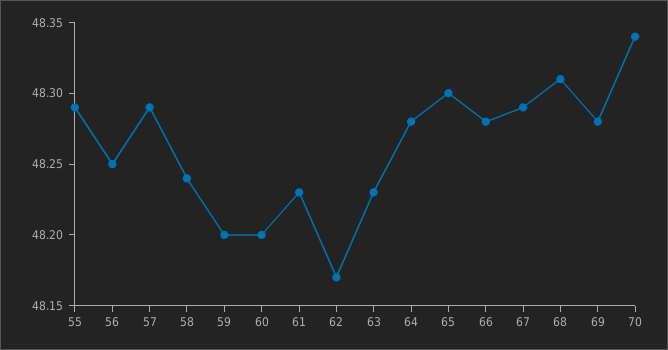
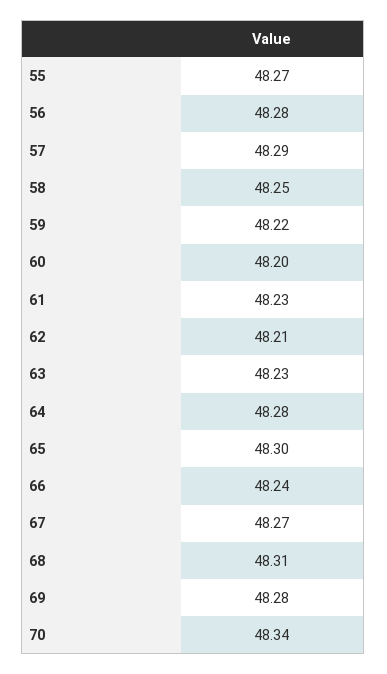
  {
-   "55": 48.29,
+   "55": 48.27,
-   "56": 48.25,
+   "56": 48.28,
    "57": 48.29,
-   "58": 48.24,
+   "58": 48.25,
-   "59": 48.2,
+   "59": 48.22,
    "60": 48.2,
    "61": 48.23,
-   "62": 48.17,
+   "62": 48.21,
    "63": 48.23,
    "64": 48.28,
    "65": 48.3,
-   "66": 48.28,
+   "66": 48.24,
-   "67": 48.29,
+   "67": 48.27,
    "68": 48.31,
    "69": 48.28,
    "70": 48.34
  }

